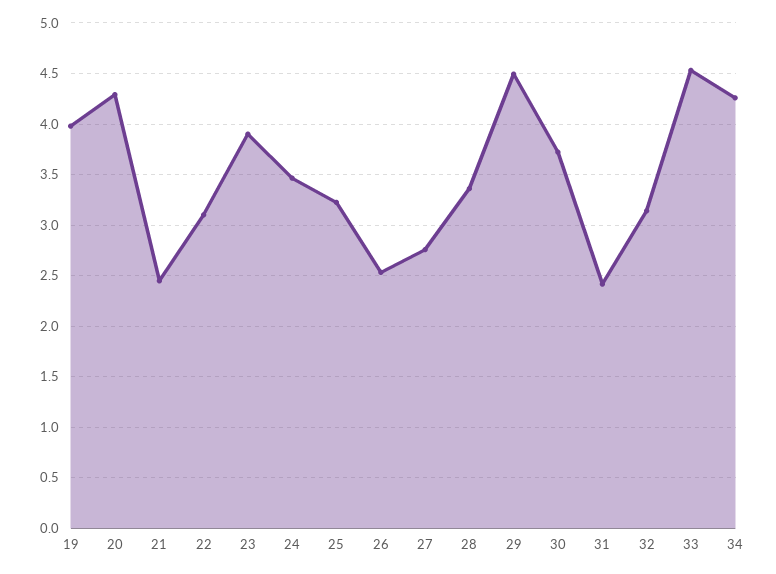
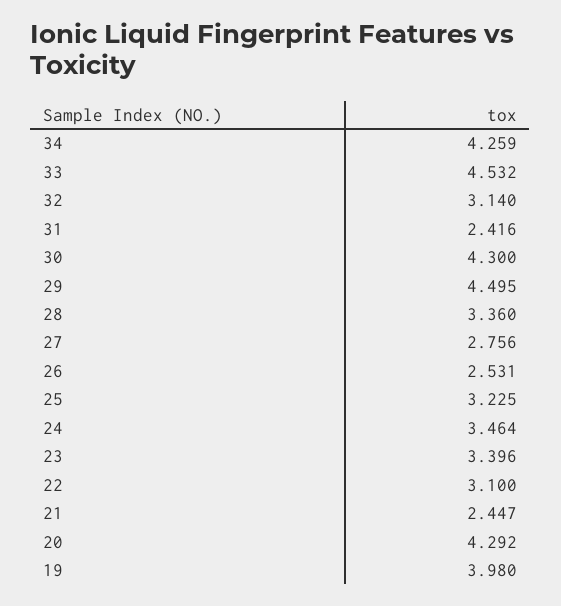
  {
    "19": 3.98,
    "20": 4.292,
    "21": 2.447,
    "22": 3.1,
-   "23": 3.9,
+   "23": 3.396,
    "24": 3.464,
    "25": 3.225,
    "26": 2.531,
    "27": 2.756,
    "28": 3.36,
    "29": 4.495,
-   "30": 3.7,
+   "30": 4.3,
    "31": 2.416,
    "32": 3.14,
    "33": 4.532,
    "34": 4.259
  }

